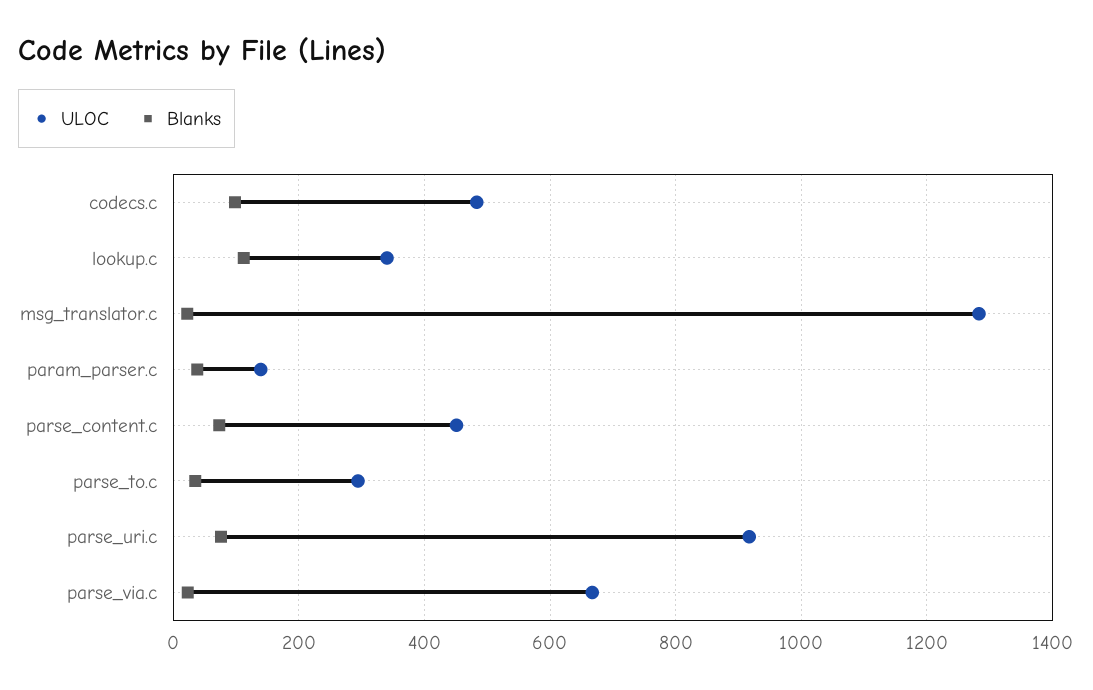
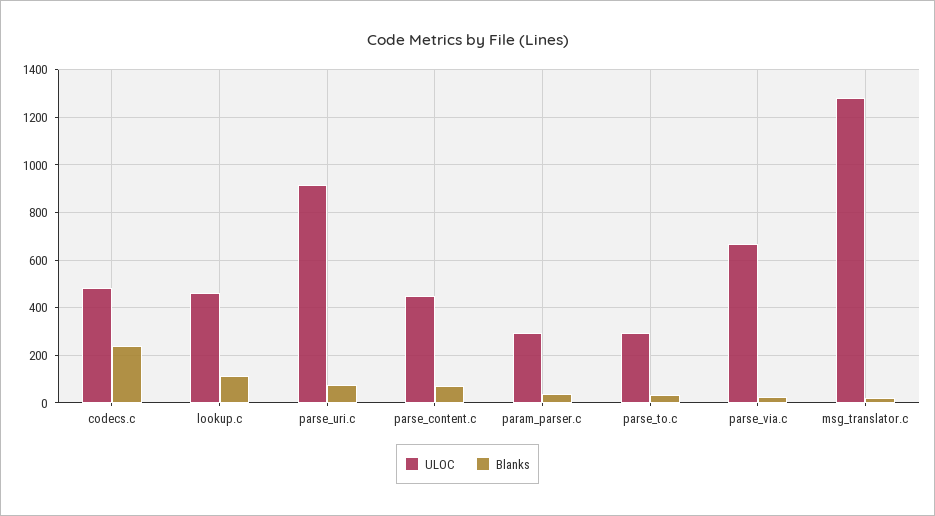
  {
    "ULOC": {
      "codecs.c": 480,
-     "lookup.c": 340,
+     "lookup.c": 450,
      "msg_translator.c": 1280,
-     "param_parser.c": 140,
+     "param_parser.c": 300,
      "parse_content.c": 460,
      "parse_to.c": 300,
      "parse_uri.c": 920,
      "parse_via.c": 660
    },
    "Blanks": {
-     "codecs.c": 100,
+     "codecs.c": 250,
      "lookup.c": 120,
      "msg_translator.c": 20,
      "param_parser.c": 40,
      "parse_content.c": 80,
      "parse_to.c": 40,
      "parse_uri.c": 80,
      "parse_via.c": 20
    }
  }

